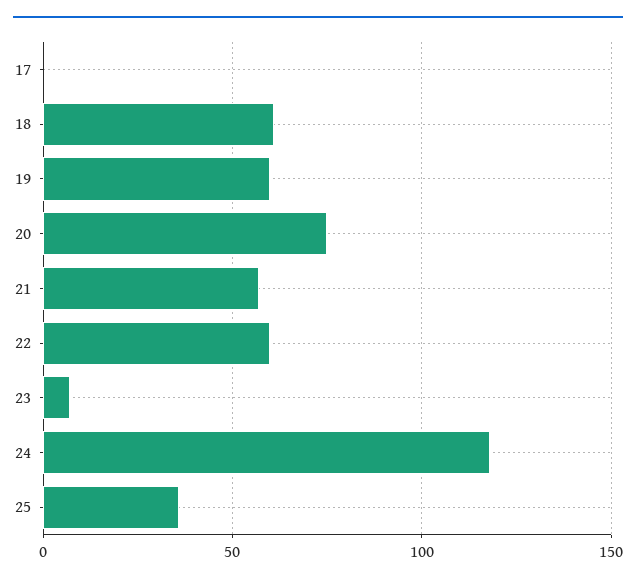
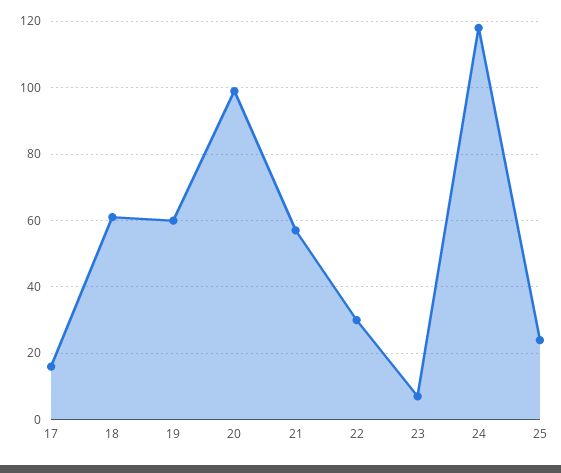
  {
-   "17": 0,
+   "17": 15,
    "18": 60,
    "19": 60,
-   "20": 75,
+   "20": 100,
    "21": 55,
-   "22": 60,
+   "22": 30,
    "23": 5,
    "24": 120,
-   "25": 35
+   "25": 25
  }

